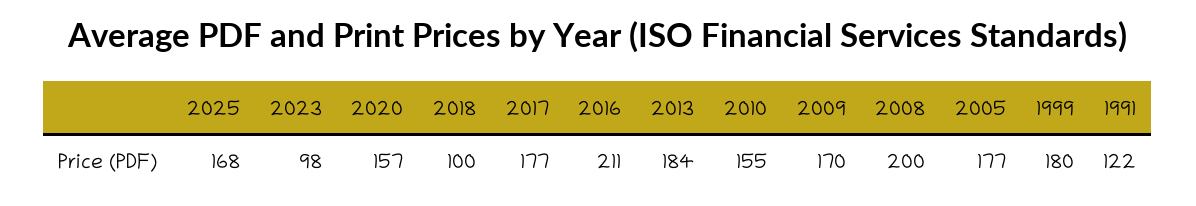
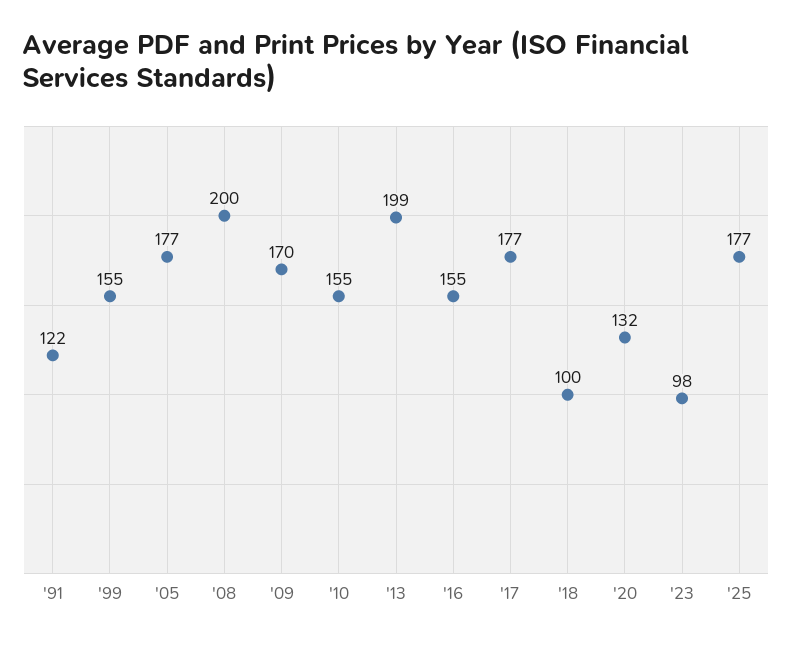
  {
-   "2025": 168,
+   "2025": 177,
    "2023": 98,
-   "2020": 157,
+   "2020": 132,
    "2018": 100,
    "2017": 177,
-   "2016": 211,
+   "2016": 155,
-   "2013": 184,
+   "2013": 199,
    "2010": 155,
    "2009": 170,
    "2008": 200,
    "2005": 177,
-   "1999": 180,
+   "1999": 155,
    "1991": 122
  }

